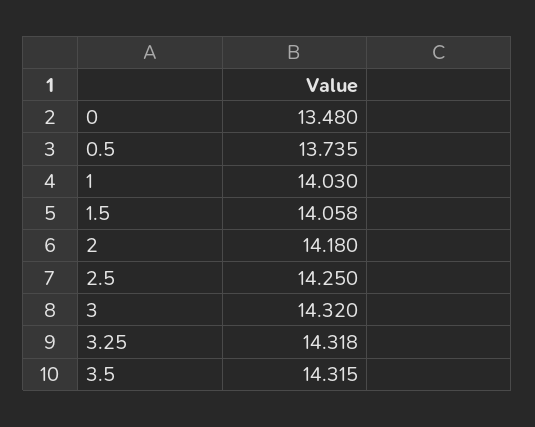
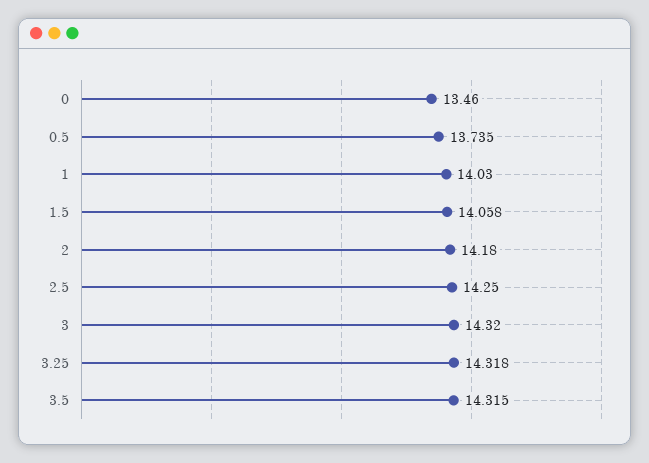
  {
-   "0": 13.48,
+   "0": 13.46,
    "0.5": 13.735,
    "1": 14.03,
    "1.5": 14.058,
    "2": 14.18,
    "2.5": 14.25,
    "3": 14.32,
    "3.25": 14.318,
    "3.5": 14.315
  }

